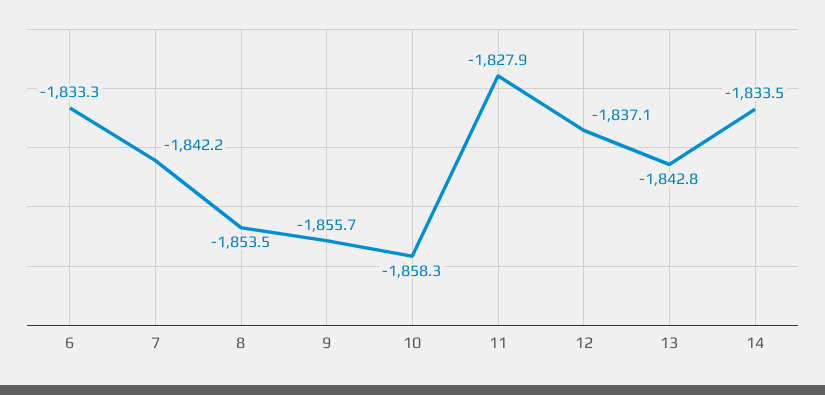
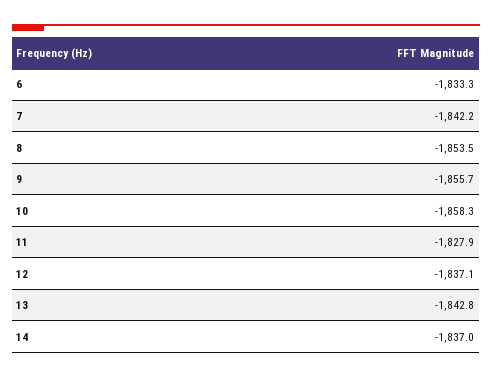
  {
    "6": -1833.3,
    "7": -1842.2,
    "8": -1853.5,
    "9": -1855.7,
    "10": -1858.3,
    "11": -1827.9,
    "12": -1837.1,
    "13": -1842.8,
-   "14": -1833.5
+   "14": -1837
  }

